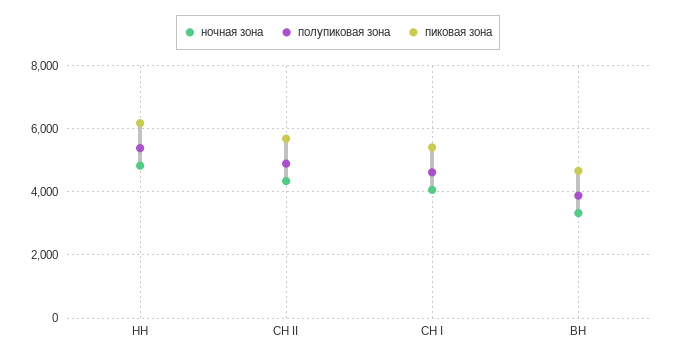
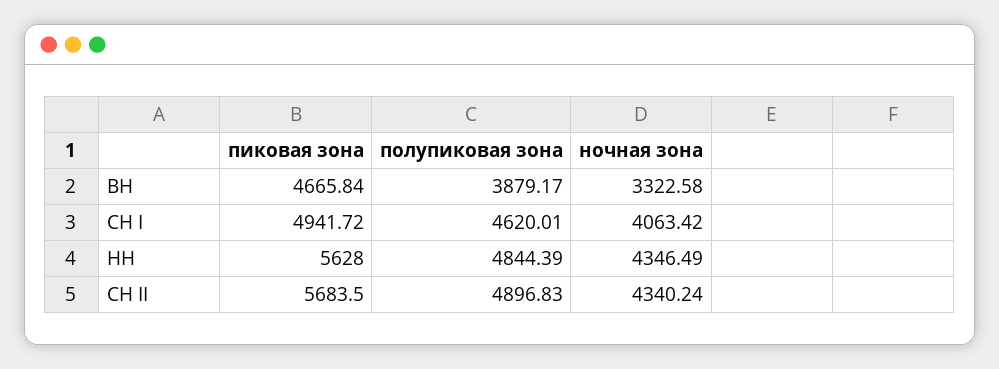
  {
    "ночная зона": {
-     "НН": 4800,
+     "НН": 4346.49,
      "СН II": 4340.24,
      "СН I": 4063.42,
      "ВН": 3322.58
    },
    "полупиковая зона": {
-     "НН": 5400,
+     "НН": 4844.39,
      "СН II": 4896.83,
      "СН I": 4620.01,
      "ВН": 3879.17
    },
    "пиковая зона": {
-     "НН": 6200,
+     "НН": 5628,
      "СН II": 5683.5,
-     "СН I": 5400,
+     "СН I": 4941.72,
      "ВН": 4665.84
    }
  }

